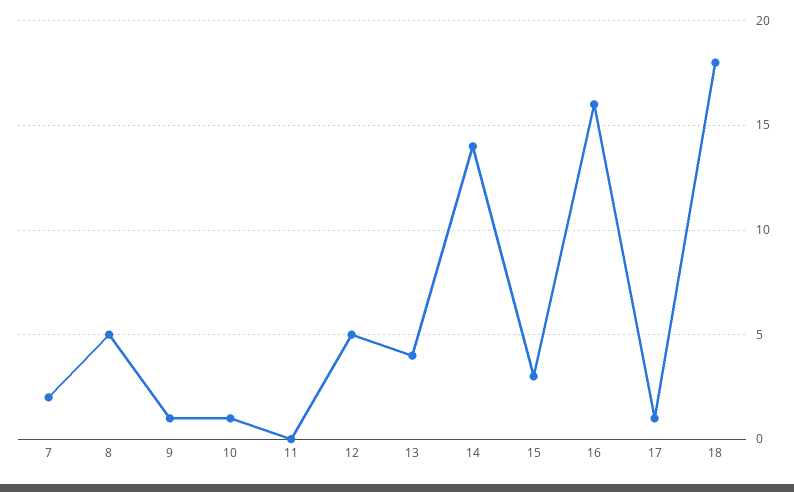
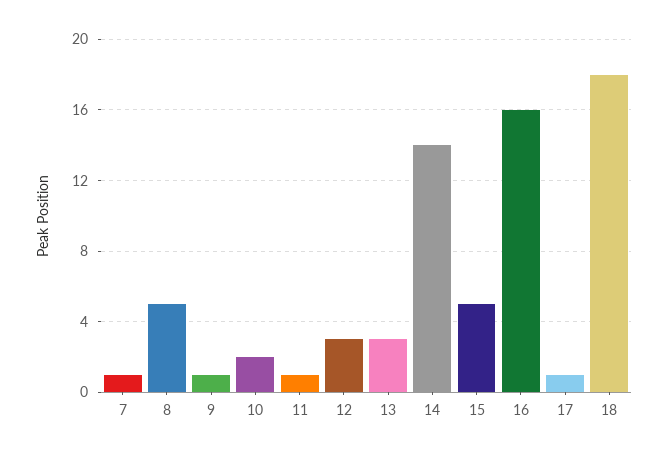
  {
-   "7": 2,
+   "7": 1,
    "8": 5,
    "9": 1,
-   "10": 1,
+   "10": 2,
-   "11": 0,
+   "11": 1,
-   "12": 5,
+   "12": 3,
-   "13": 4,
+   "13": 3,
    "14": 14,
-   "15": 3,
+   "15": 5,
    "16": 16,
    "17": 1,
    "18": 18
  }

